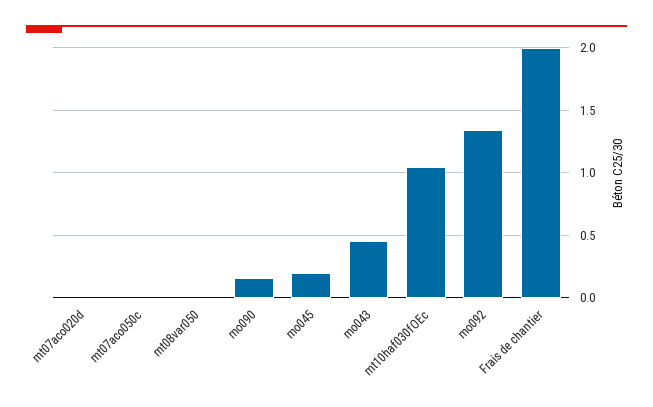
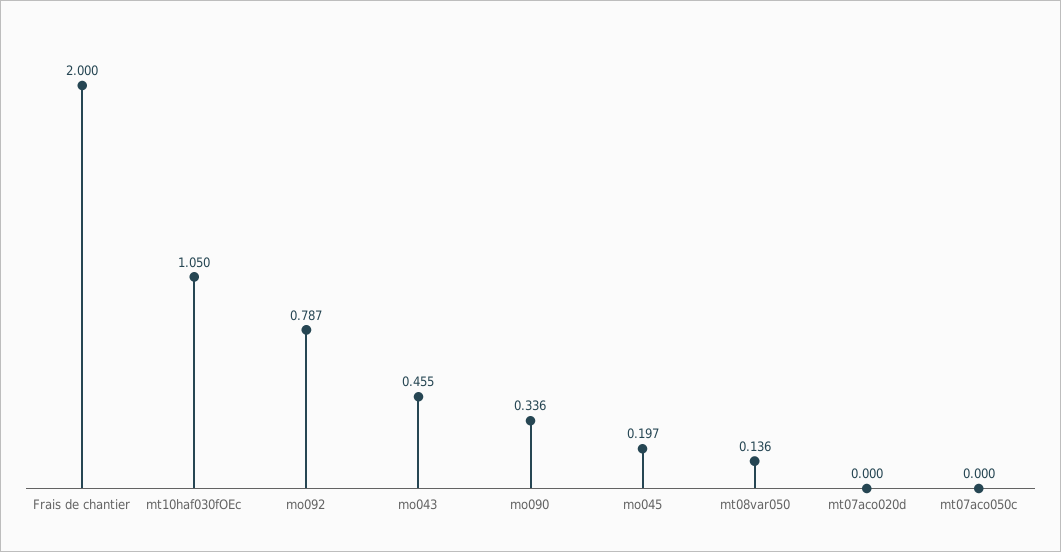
  {
    "mt07aco020d": 0,
    "mt07aco050c": 0,
-   "mt08var050": 0,
+   "mt08var050": 0.136,
-   "mo090": 0.15,
+   "mo090": 0.336,
    "mo045": 0.197,
    "mo043": 0.455,
    "mt10haf030fOEc": 1.05,
-   "mo092": 1.35,
+   "mo092": 0.787,
    "Frais de chantier": 2
  }

